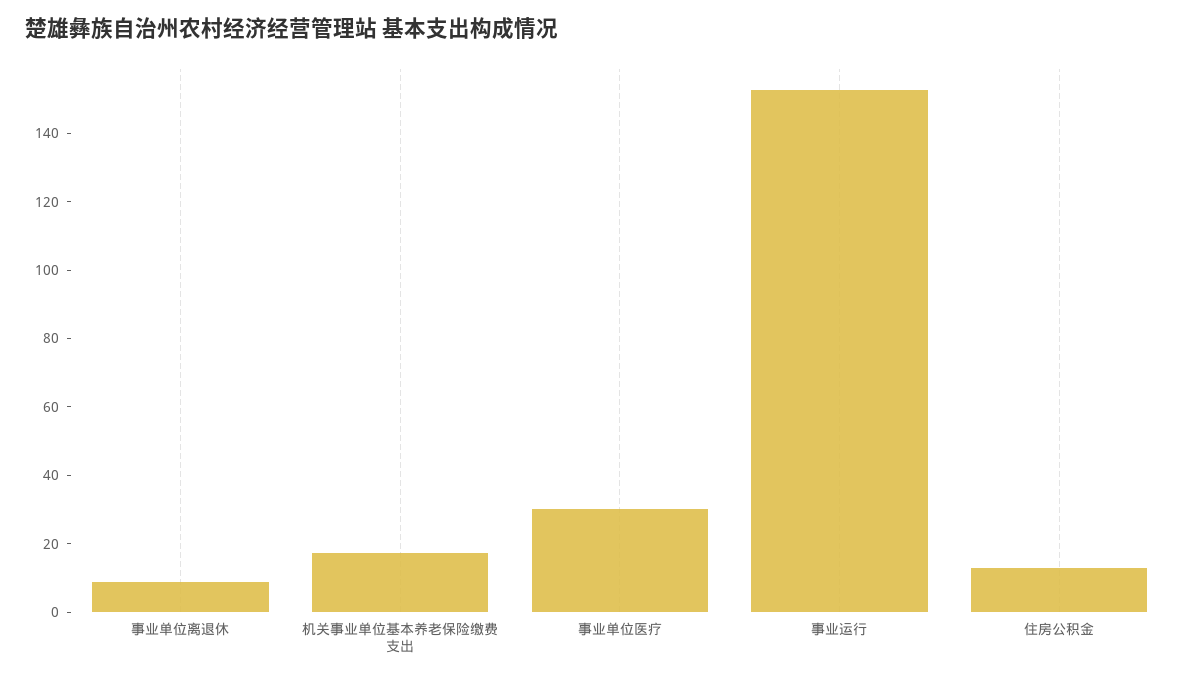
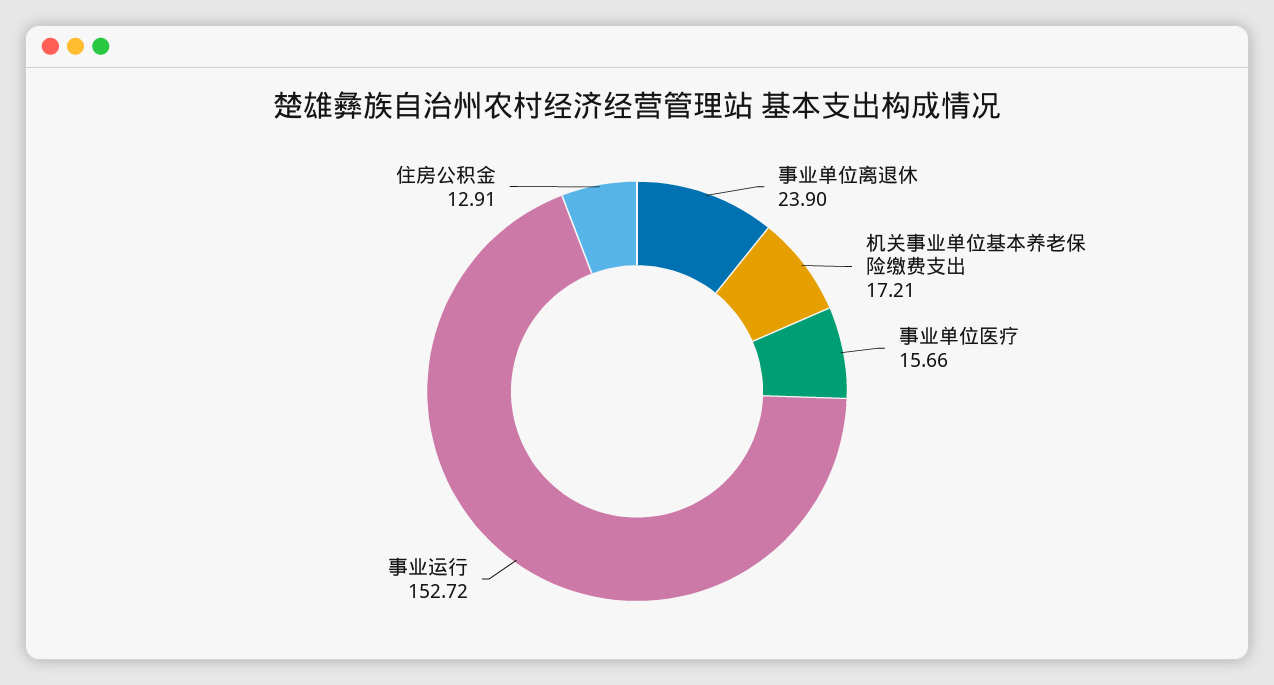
  {
-   "事业单位离退休": 10,
+   "事业单位离退休": 23.9,
    "机关事业单位基本养老保险缴费支出": 17.21,
-   "事业单位医疗": 30,
+   "事业单位医疗": 15.66,
    "事业运行": 152.72,
    "住房公积金": 12.91
  }

